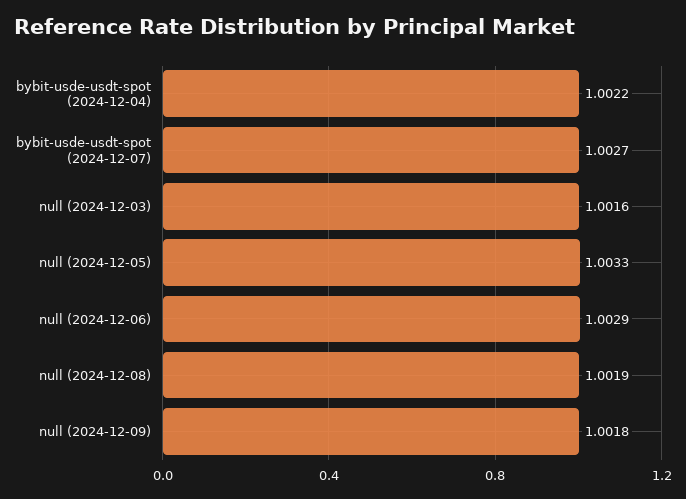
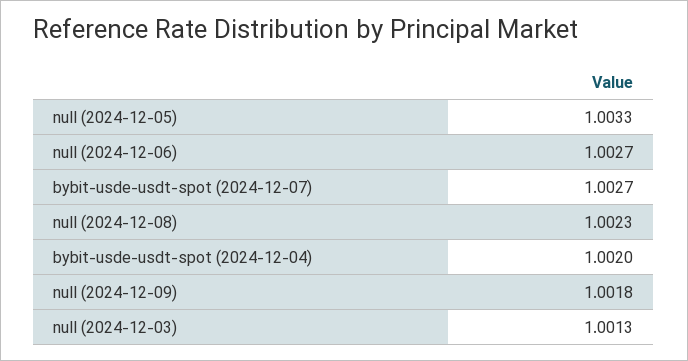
  {
-   "bybit-usde-usdt-spot (2024-12-04)": 1.0022,
+   "bybit-usde-usdt-spot (2024-12-04)": 1.002,
    "bybit-usde-usdt-spot (2024-12-07)": 1.0027,
-   "null (2024-12-03)": 1.0016,
+   "null (2024-12-03)": 1.0013,
    "null (2024-12-05)": 1.0033,
-   "null (2024-12-06)": 1.0029,
+   "null (2024-12-06)": 1.0027,
-   "null (2024-12-08)": 1.0019,
+   "null (2024-12-08)": 1.0023,
    "null (2024-12-09)": 1.0018
  }

